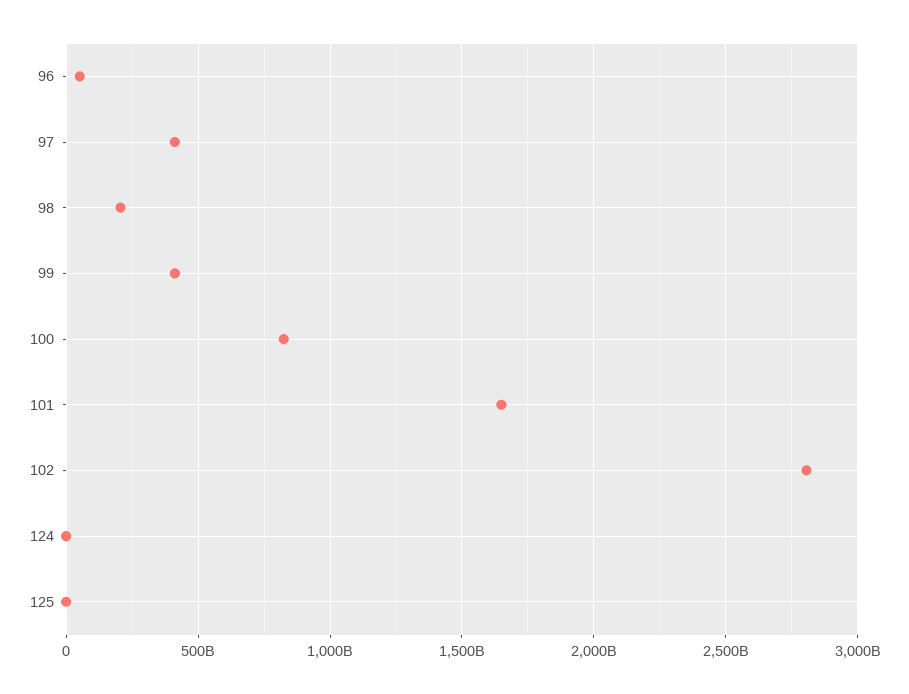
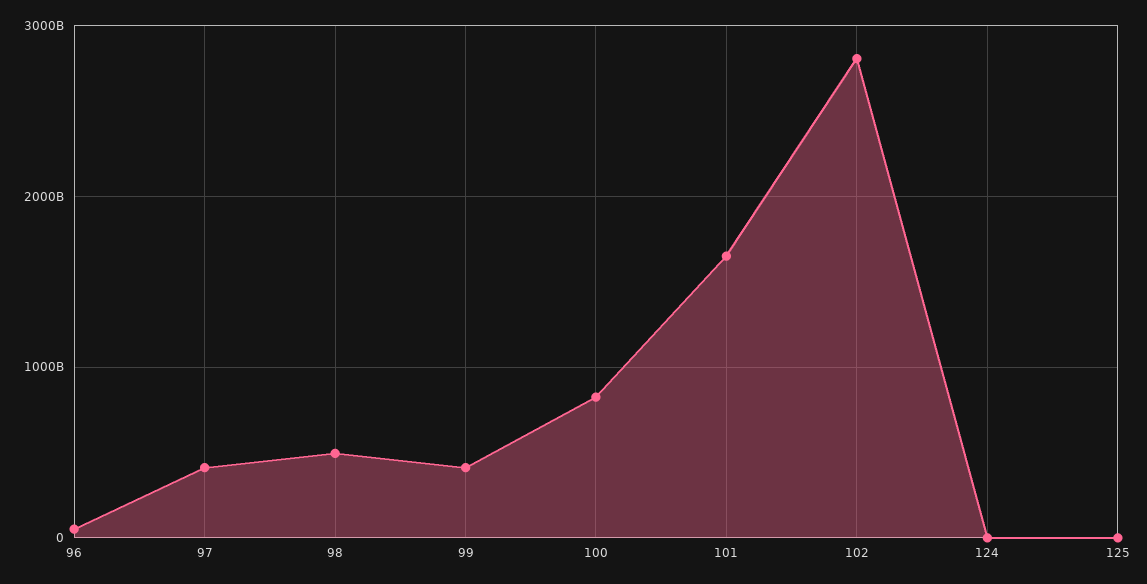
  {
    "96": 50000000000,
    "97": 400000000000,
-   "98": 200000000000,
+   "98": 500000000000,
    "99": 400000000000,
    "100": 800000000000,
    "101": 1650000000000,
    "102": 2800000000000,
    "124": 0,
    "125": 0
  }

